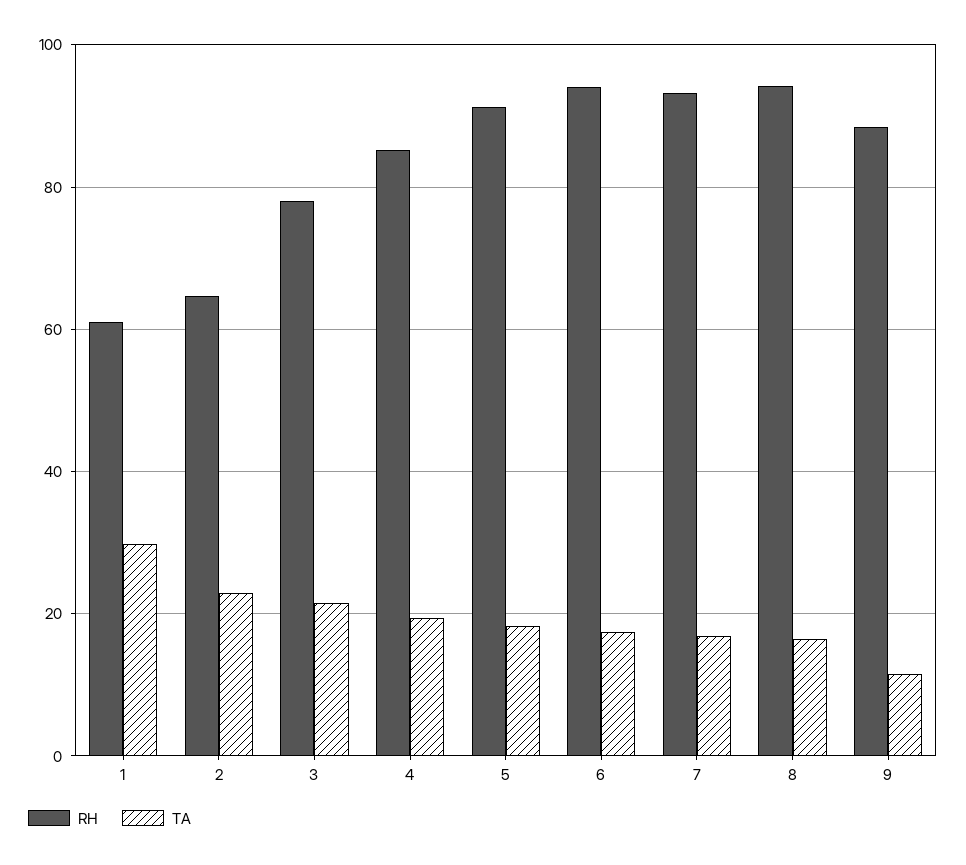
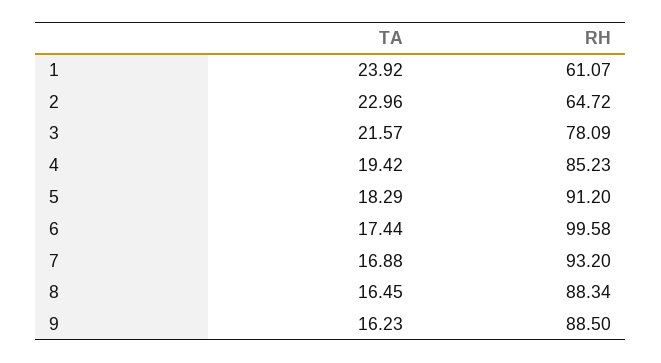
  {
    "RH": {
      "1": 61.07,
      "2": 64.72,
      "3": 78.09,
      "4": 85.23,
      "5": 91.2,
-     "6": 94,
+     "6": 99.58,
      "7": 93.2,
-     "8": 94,
+     "8": 88.34,
      "9": 88.5
    },
    "TA": {
-     "1": 30,
+     "1": 23.92,
      "2": 22.96,
      "3": 21.57,
      "4": 19.42,
      "5": 18.29,
      "6": 17.44,
      "7": 16.88,
      "8": 16.45,
-     "9": 12
+     "9": 16.23
    }
  }

